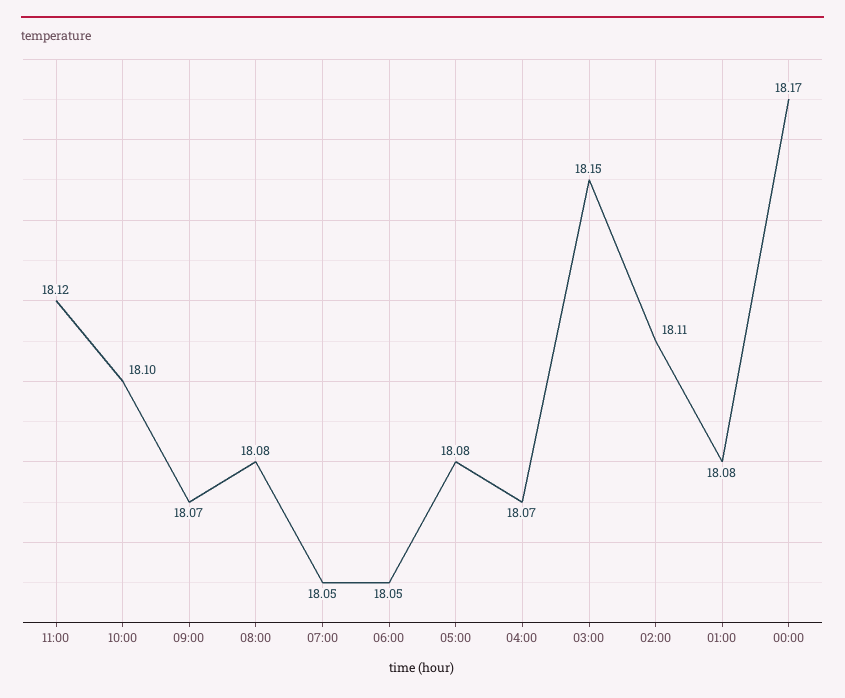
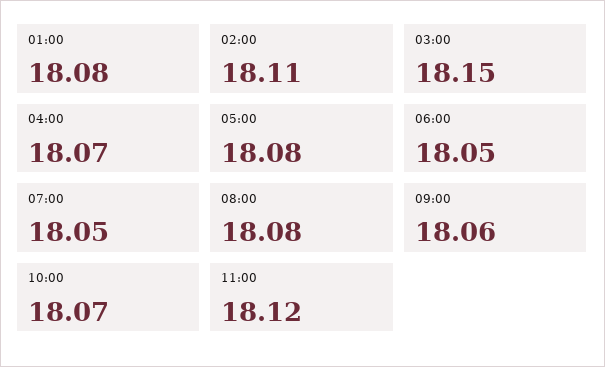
  {
    "11:00": 18.12,
-   "10:00": 18.1,
+   "10:00": 18.07,
-   "09:00": 18.07,
+   "09:00": 18.06,
    "08:00": 18.08,
    "07:00": 18.05,
    "06:00": 18.05,
    "05:00": 18.08,
    "04:00": 18.07,
    "03:00": 18.15,
    "02:00": 18.11,
-   "01:00": 18.08,
+   "01:00": 18.08
-   "00:00": 18.17
  }

